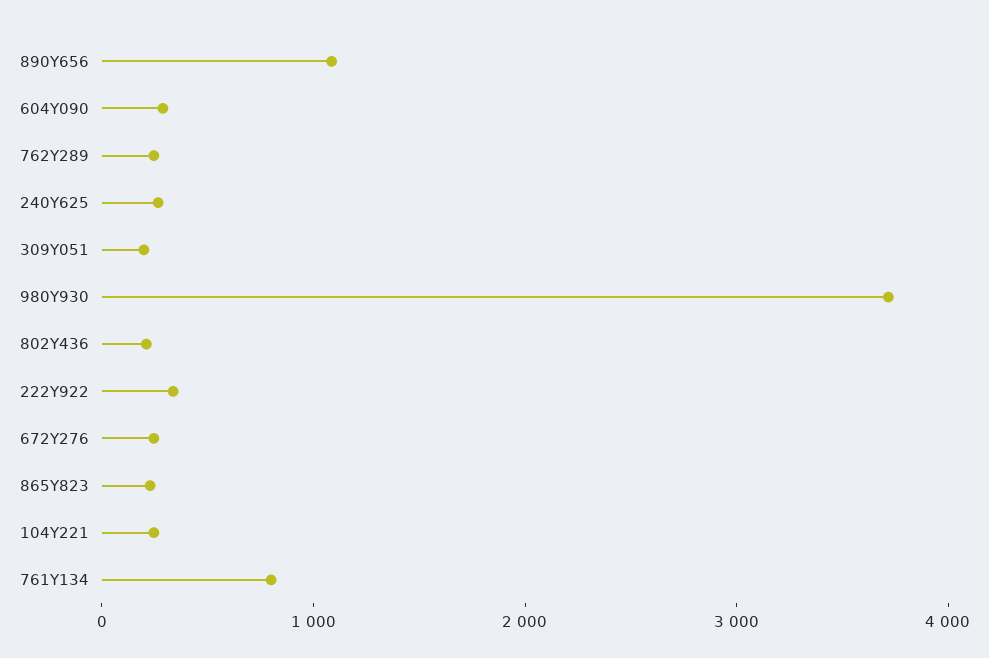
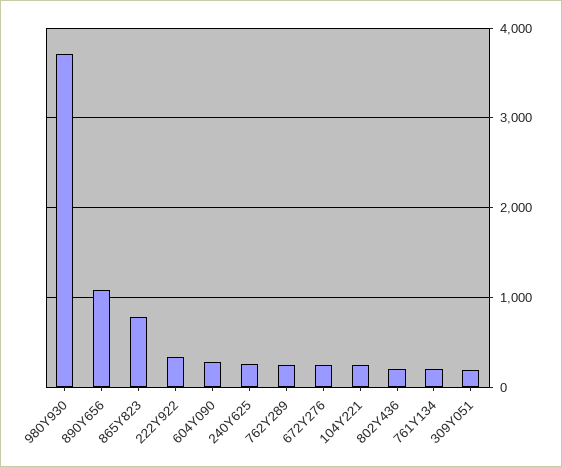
  {
    "890Y656": 1100,
    "604Y090": 300,
    "762Y289": 200,
    "240Y625": 300,
    "309Y051": 200,
    "980Y930": 3700,
    "802Y436": 200,
    "222Y922": 300,
    "672Y276": 200,
-   "865Y823": 200,
+   "865Y823": 800,
    "104Y221": 200,
-   "761Y134": 800
+   "761Y134": 200
  }

